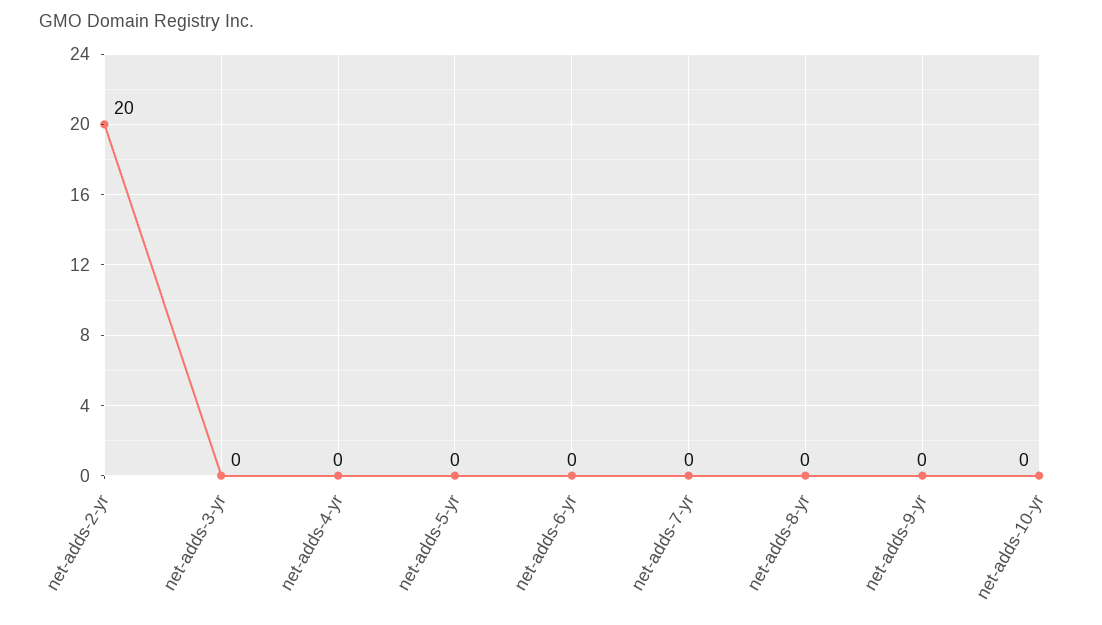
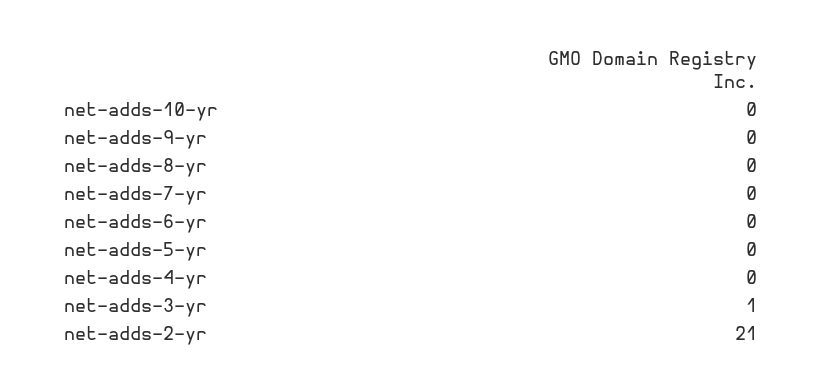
  {
-   "net-adds-2-yr": 20,
+   "net-adds-2-yr": 21,
-   "net-adds-3-yr": 0,
+   "net-adds-3-yr": 1,
    "net-adds-4-yr": 0,
    "net-adds-5-yr": 0,
    "net-adds-6-yr": 0,
    "net-adds-7-yr": 0,
    "net-adds-8-yr": 0,
    "net-adds-9-yr": 0,
    "net-adds-10-yr": 0
  }

